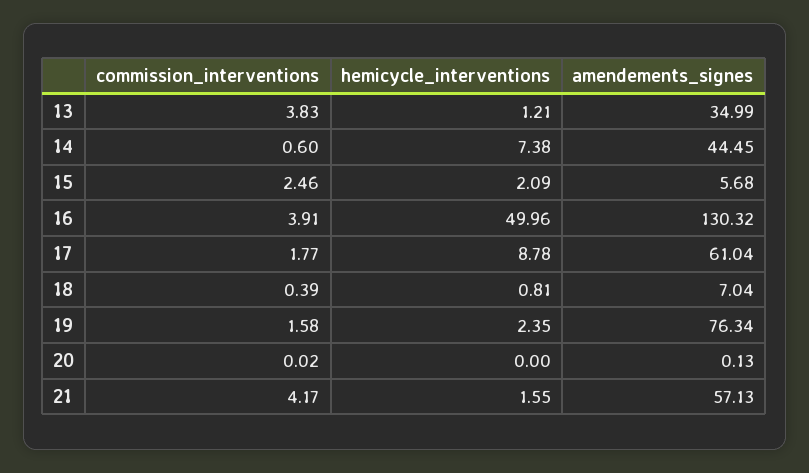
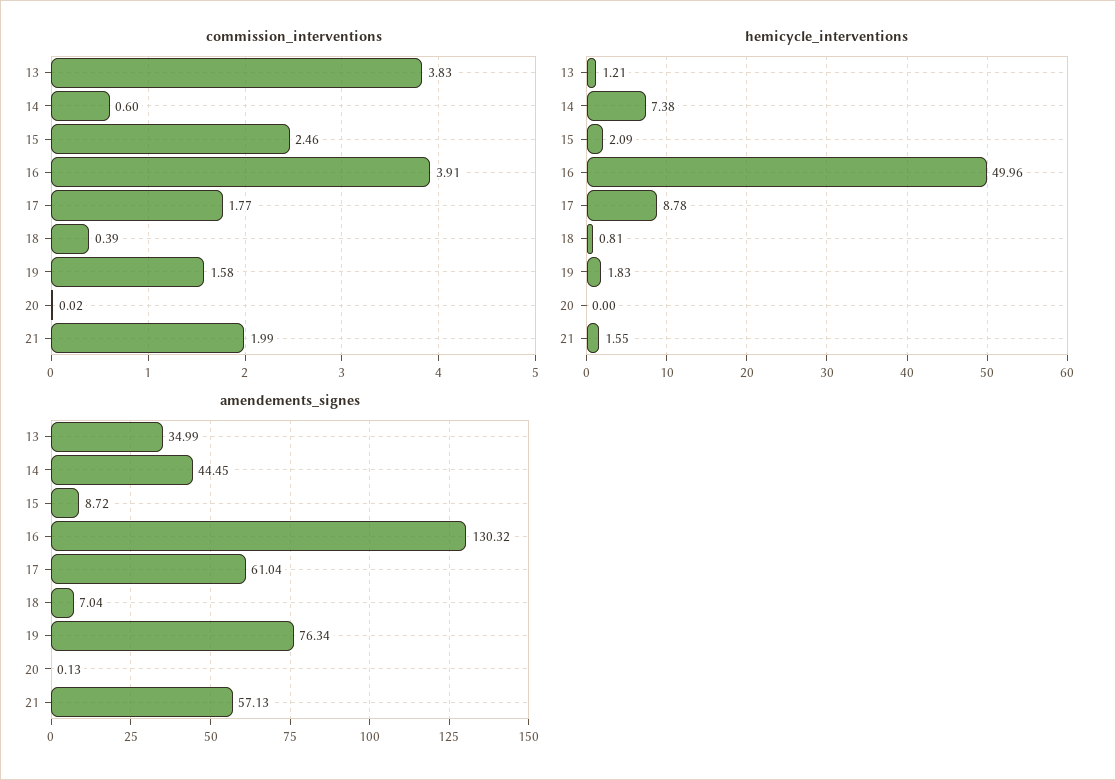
  {
    "commission_interventions": {
      "13": 3.83,
      "14": 0.6,
      "15": 2.46,
      "16": 3.91,
      "17": 1.77,
      "18": 0.39,
      "19": 1.58,
      "20": 0.02,
-     "21": 4.17
+     "21": 1.99
    },
    "hemicycle_interventions": {
      "13": 1.21,
      "14": 7.38,
      "15": 2.09,
      "16": 49.96,
      "17": 8.78,
      "18": 0.81,
-     "19": 2.35,
+     "19": 1.83,
      "20": 0,
      "21": 1.55
    },
    "amendements_signes": {
      "13": 34.99,
      "14": 44.45,
-     "15": 5.68,
+     "15": 8.72,
      "16": 130.32,
      "17": 61.04,
      "18": 7.04,
      "19": 76.34,
      "20": 0.13,
      "21": 57.13
    }
  }

